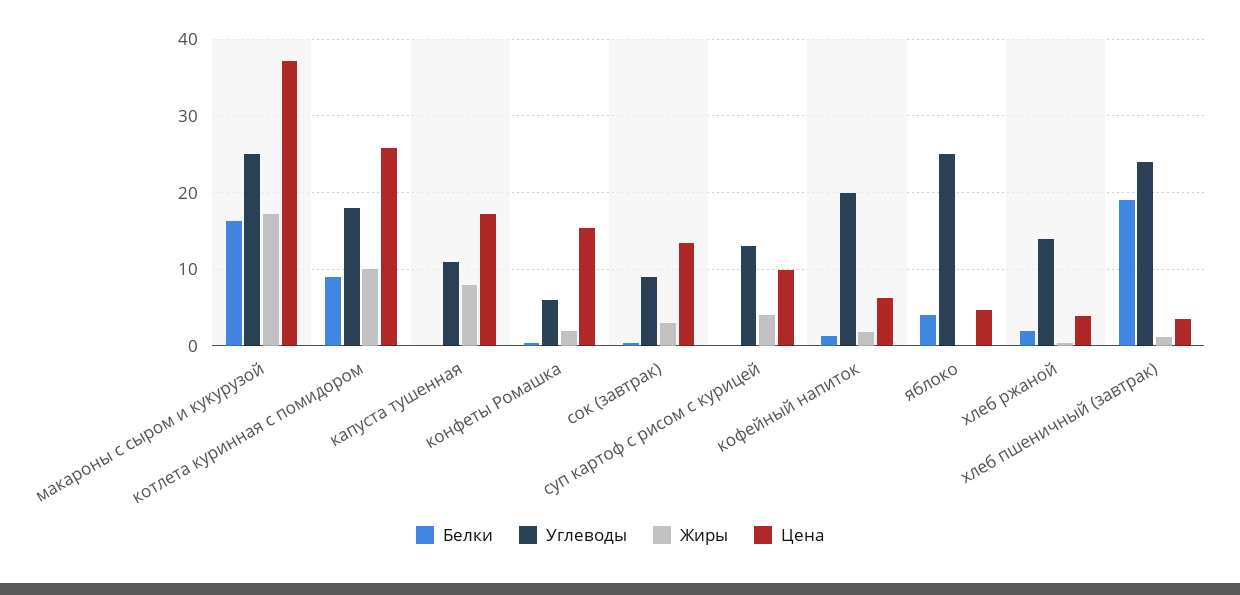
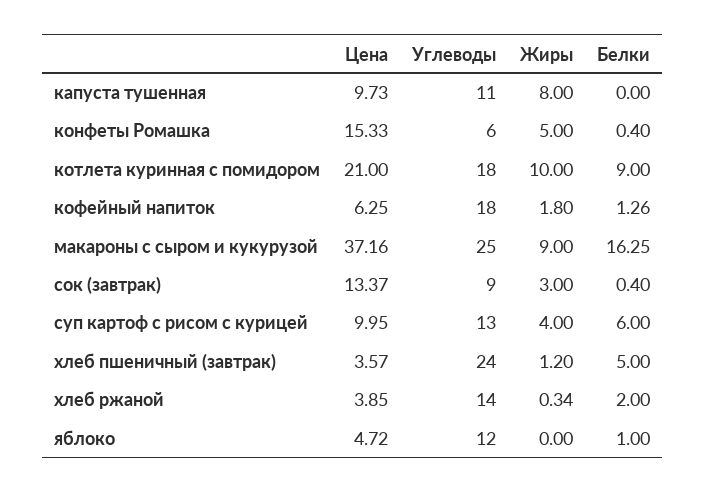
  {
    "Белки": {
      "макароны с сыром и кукурузой": 16.25,
      "котлета куринная с помидором": 9,
      "капуста тушенная": 0,
      "конфеты Ромашка": 0.4,
      "сок (завтрак)": 0.4,
-     "суп картоф с рисом с курицей": 0,
+     "суп картоф с рисом с курицей": 6,
      "кофейный напиток": 1.26,
-     "яблоко": 4,
+     "яблоко": 1,
      "хлеб ржаной": 2,
-     "хлеб пшеничный (завтрак)": 19
+     "хлеб пшеничный (завтрак)": 5
    },
    "Углеводы": {
      "макароны с сыром и кукурузой": 25,
      "котлета куринная с помидором": 18,
      "капуста тушенная": 11,
      "конфеты Ромашка": 6,
      "сок (завтрак)": 9,
      "суп картоф с рисом с курицей": 13,
-     "кофейный напиток": 20,
+     "кофейный напиток": 18,
-     "яблоко": 25,
+     "яблоко": 12,
      "хлеб ржаной": 14,
      "хлеб пшеничный (завтрак)": 24
    },
    "Жиры": {
-     "макароны с сыром и кукурузой": 17,
+     "макароны с сыром и кукурузой": 9,
      "котлета куринная с помидором": 10,
      "капуста тушенная": 8,
-     "конфеты Ромашка": 2,
+     "конфеты Ромашка": 5,
      "сок (завтрак)": 3,
      "суп картоф с рисом с курицей": 4,
      "кофейный напиток": 1.8,
      "яблоко": 0,
      "хлеб ржаной": 0.34,
      "хлеб пшеничный (завтрак)": 1.2
    },
    "Цена": {
      "макароны с сыром и кукурузой": 37.16,
-     "котлета куринная с помидором": 26,
+     "котлета куринная с помидором": 21,
-     "капуста тушенная": 17,
+     "капуста тушенная": 9.73,
      "конфеты Ромашка": 15.33,
      "сок (завтрак)": 13.37,
      "суп картоф с рисом с курицей": 9.95,
      "кофейный напиток": 6.25,
      "яблоко": 4.72,
      "хлеб ржаной": 3.85,
      "хлеб пшеничный (завтрак)": 3.57
    }
  }

